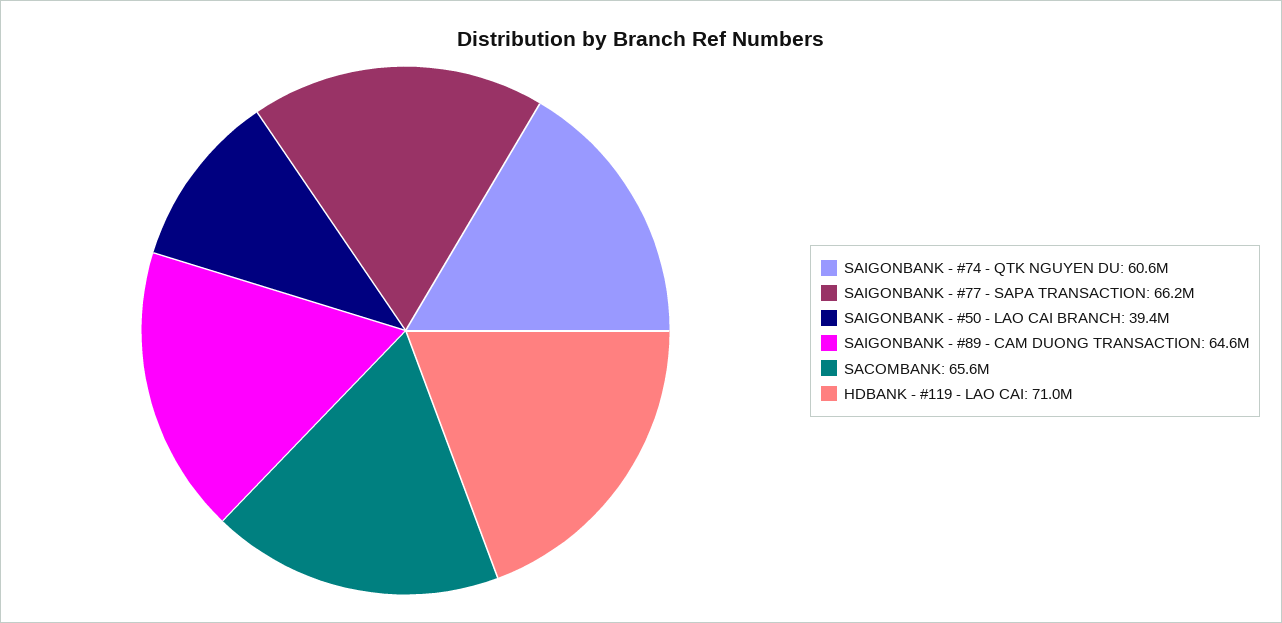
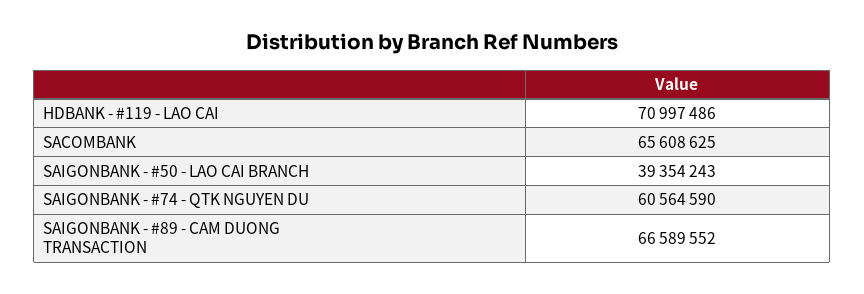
  {
    "SAIGONBANK - #74 - QTK NGUYEN DU": 60564590,
-   "SAIGONBANK - #77 - SAPA TRANSACTION": 66200000,
    "SAIGONBANK - #50 - LAO CAI BRANCH": 39354243,
-   "SAIGONBANK - #89 - CAM DUONG TRANSACTION": 64600000,
+   "SAIGONBANK - #89 - CAM DUONG TRANSACTION": 66589552,
    "SACOMBANK": 65608625,
    "HDBANK - #119 - LAO CAI": 70997486
  }

